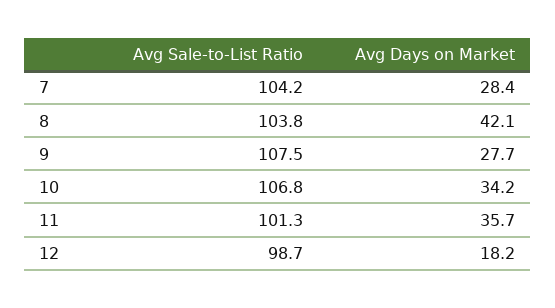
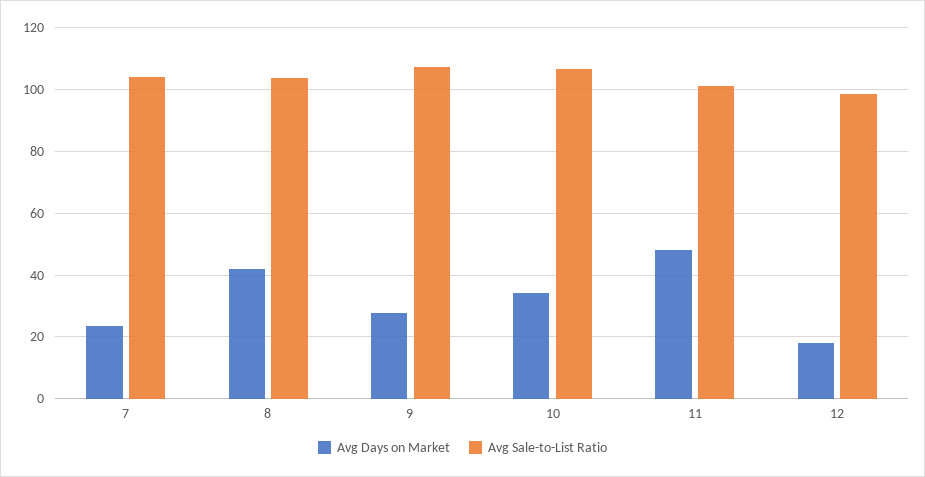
  {
    "Avg Sale-to-List Ratio": {
      "7": 104.2,
      "8": 103.8,
      "9": 107.5,
      "10": 106.8,
      "11": 101.3,
      "12": 98.7
    },
    "Avg Days on Market": {
-     "7": 28.4,
+     "7": 24,
      "8": 42.1,
      "9": 27.7,
      "10": 34.2,
-     "11": 35.7,
+     "11": 48,
      "12": 18.2
    }
  }

